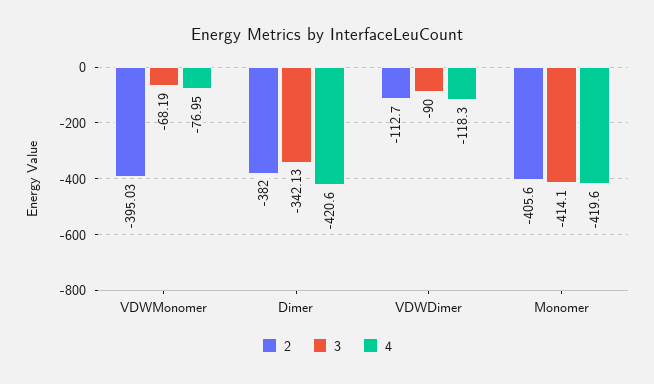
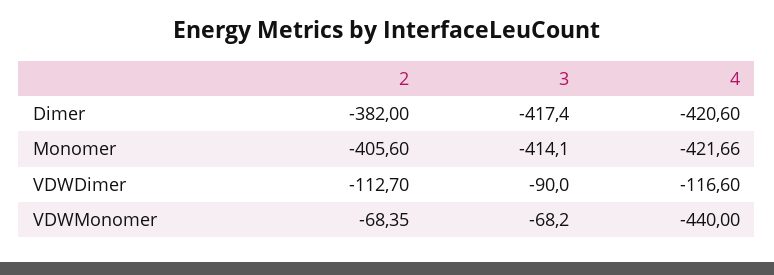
  {
    "2": {
-     "VDWMonomer": -395.03,
+     "VDWMonomer": -68.35,
      "Dimer": -382,
      "VDWDimer": -112.7,
      "Monomer": -405.6
    },
    "3": {
-     "VDWMonomer": -68.19,
+     "VDWMonomer": -68.2,
-     "Dimer": -342.13,
+     "Dimer": -417.4,
      "VDWDimer": -90,
      "Monomer": -414.1
    },
    "4": {
-     "VDWMonomer": -76.95,
+     "VDWMonomer": -440,
      "Dimer": -420.6,
-     "VDWDimer": -118.3,
+     "VDWDimer": -116.6,
-     "Monomer": -419.6
+     "Monomer": -421.66
    }
  }

